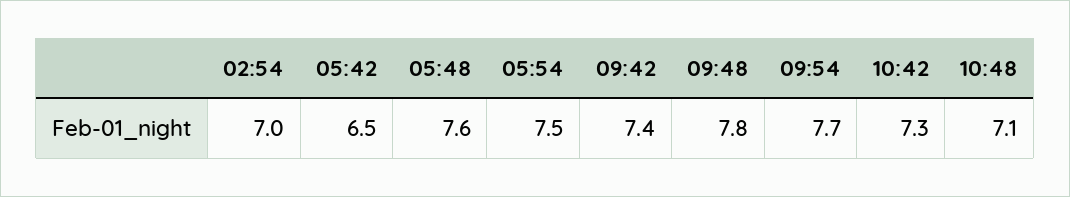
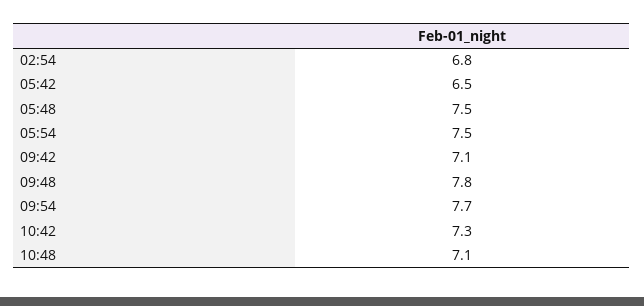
  {
-   "02:54": 7,
+   "02:54": 6.8,
    "05:42": 6.5,
-   "05:48": 7.6,
+   "05:48": 7.5,
    "05:54": 7.5,
-   "09:42": 7.4,
+   "09:42": 7.1,
    "09:48": 7.8,
    "09:54": 7.7,
    "10:42": 7.3,
    "10:48": 7.1
  }

